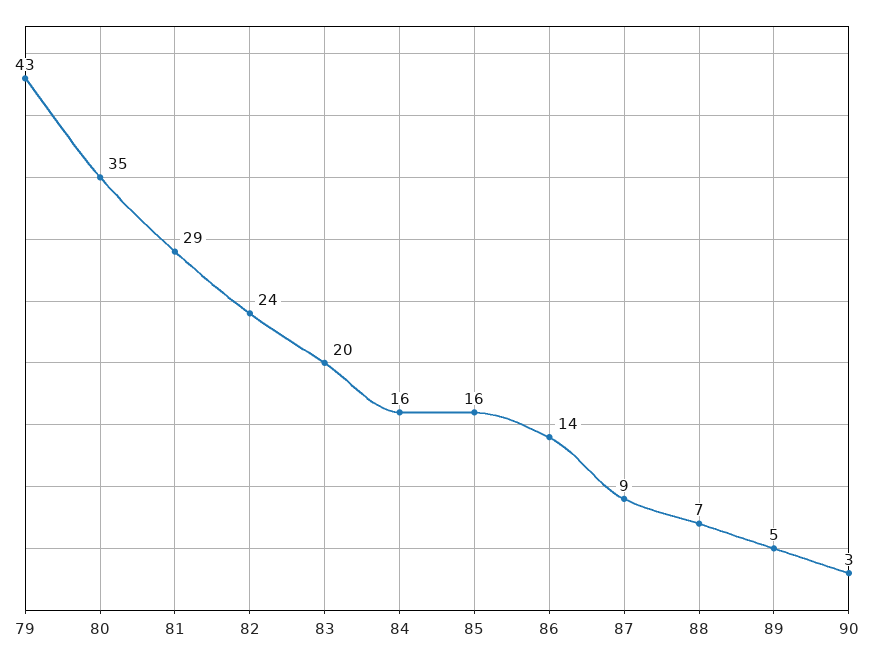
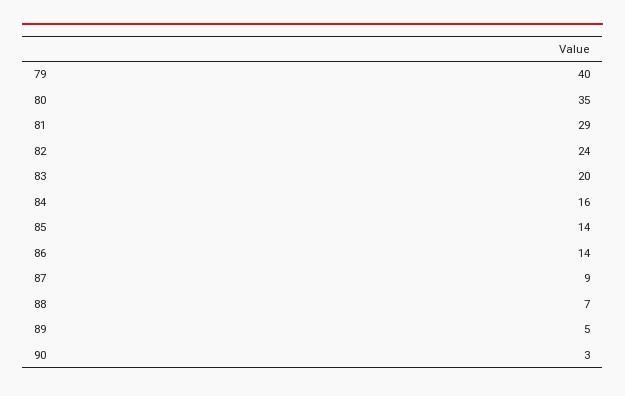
  {
-   "79": 43,
+   "79": 40,
    "80": 35,
    "81": 29,
    "82": 24,
    "83": 20,
    "84": 16,
-   "85": 16,
+   "85": 14,
    "86": 14,
    "87": 9,
    "88": 7,
    "89": 5,
    "90": 3
  }

